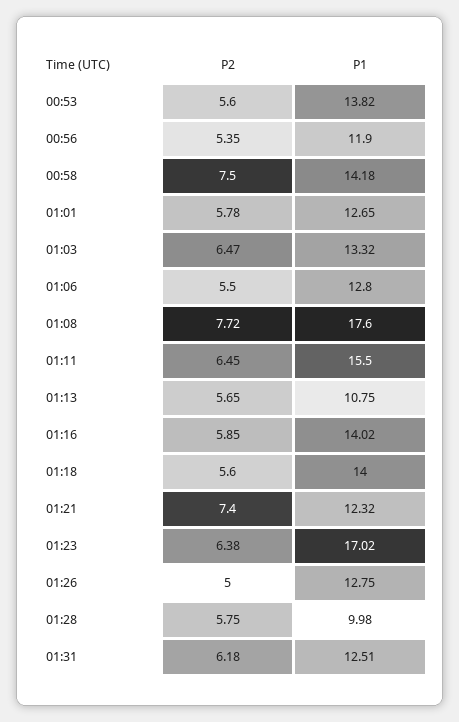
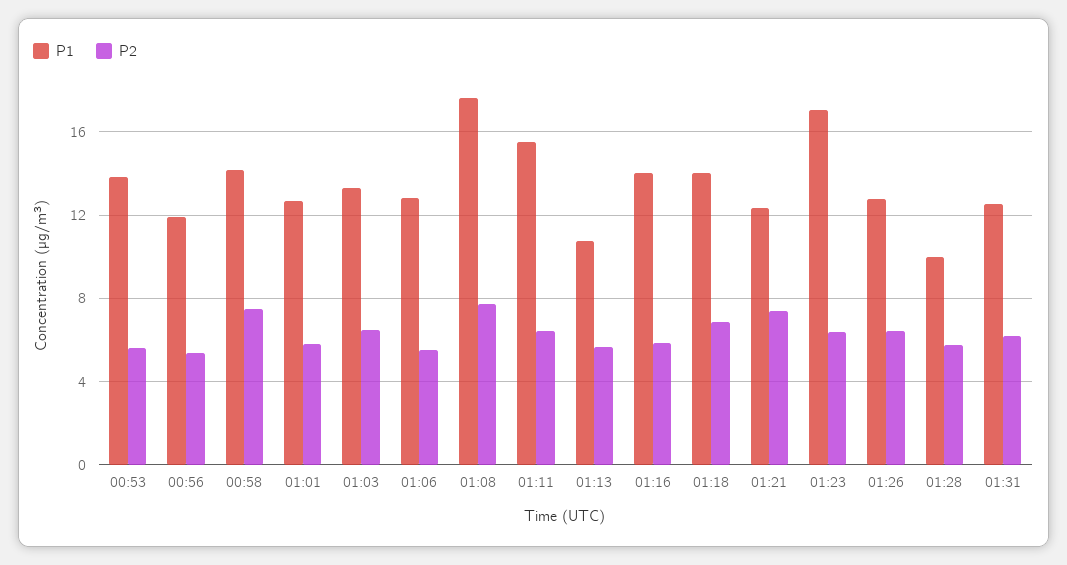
  {
    "P2": {
      "00:53": 5.6,
      "00:56": 5.35,
      "00:58": 7.5,
      "01:01": 5.78,
      "01:03": 6.47,
      "01:06": 5.5,
      "01:08": 7.72,
      "01:11": 6.45,
      "01:13": 5.65,
      "01:16": 5.85,
-     "01:18": 5.6,
+     "01:18": 7,
      "01:21": 7.4,
      "01:23": 6.38,
-     "01:26": 5,
+     "01:26": 6.5,
      "01:28": 5.75,
      "01:31": 6.18
    },
    "P1": {
      "00:53": 13.82,
      "00:56": 11.9,
      "00:58": 14.18,
      "01:01": 12.65,
      "01:03": 13.32,
      "01:06": 12.8,
      "01:08": 17.6,
      "01:11": 15.5,
      "01:13": 10.75,
      "01:16": 14.02,
      "01:18": 14,
      "01:21": 12.32,
      "01:23": 17.02,
      "01:26": 12.75,
      "01:28": 9.98,
      "01:31": 12.51
    }
  }

